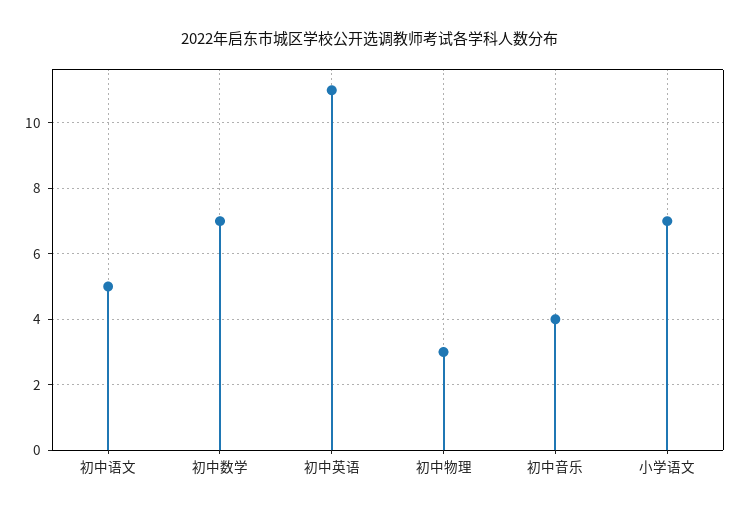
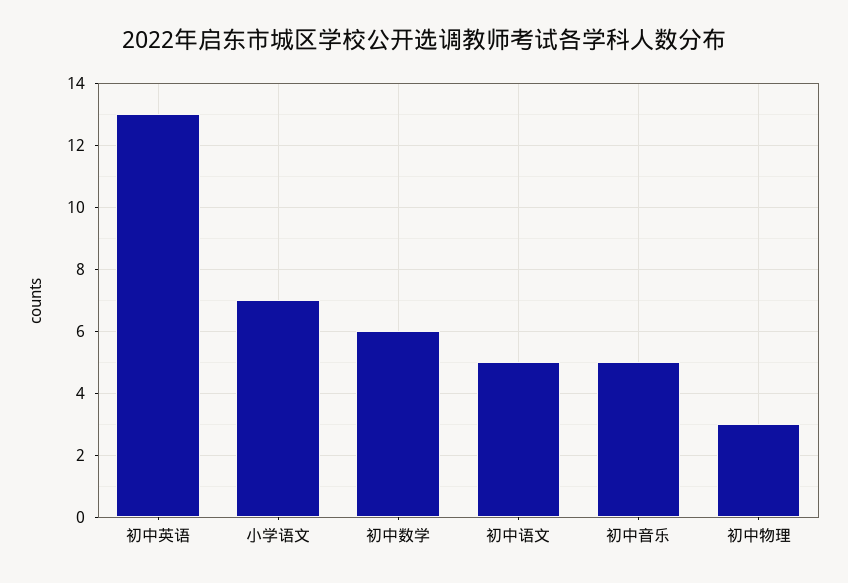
  {
    "初中语文": 5,
-   "初中数学": 7,
+   "初中数学": 6,
-   "初中英语": 11,
+   "初中英语": 13,
    "初中物理": 3,
-   "初中音乐": 4,
+   "初中音乐": 5,
    "小学语文": 7
  }

